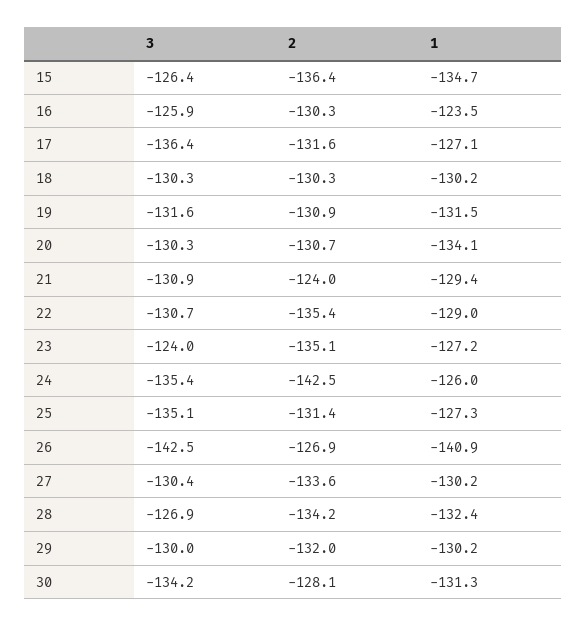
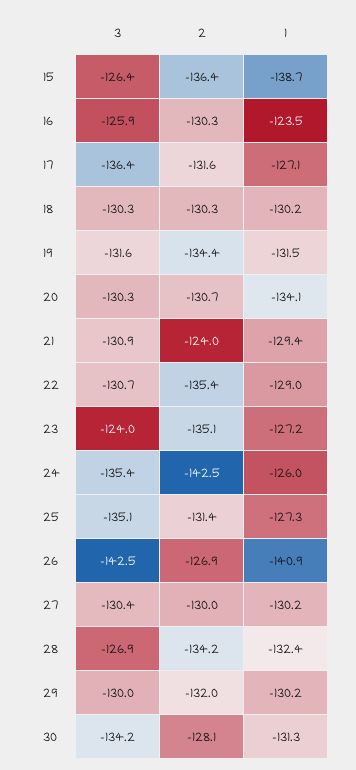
  {
    "3": {
      "15": -126.4,
      "16": -125.9,
      "17": -136.4,
      "18": -130.3,
      "19": -131.6,
      "20": -130.3,
      "21": -130.9,
      "22": -130.7,
      "23": -124,
      "24": -135.4,
      "25": -135.1,
      "26": -142.5,
      "27": -130.4,
      "28": -126.9,
      "29": -130,
      "30": -134.2
    },
    "2": {
      "15": -136.4,
      "16": -130.3,
      "17": -131.6,
      "18": -130.3,
-     "19": -130.9,
+     "19": -134.4,
      "20": -130.7,
      "21": -124,
      "22": -135.4,
      "23": -135.1,
      "24": -142.5,
      "25": -131.4,
      "26": -126.9,
-     "27": -133.6,
+     "27": -130,
      "28": -134.2,
      "29": -132,
      "30": -128.1
    },
    "1": {
-     "15": -134.7,
+     "15": -138.7,
      "16": -123.5,
      "17": -127.1,
      "18": -130.2,
      "19": -131.5,
      "20": -134.1,
      "21": -129.4,
      "22": -129,
      "23": -127.2,
      "24": -126,
      "25": -127.3,
      "26": -140.9,
      "27": -130.2,
      "28": -132.4,
      "29": -130.2,
      "30": -131.3
    }
  }

